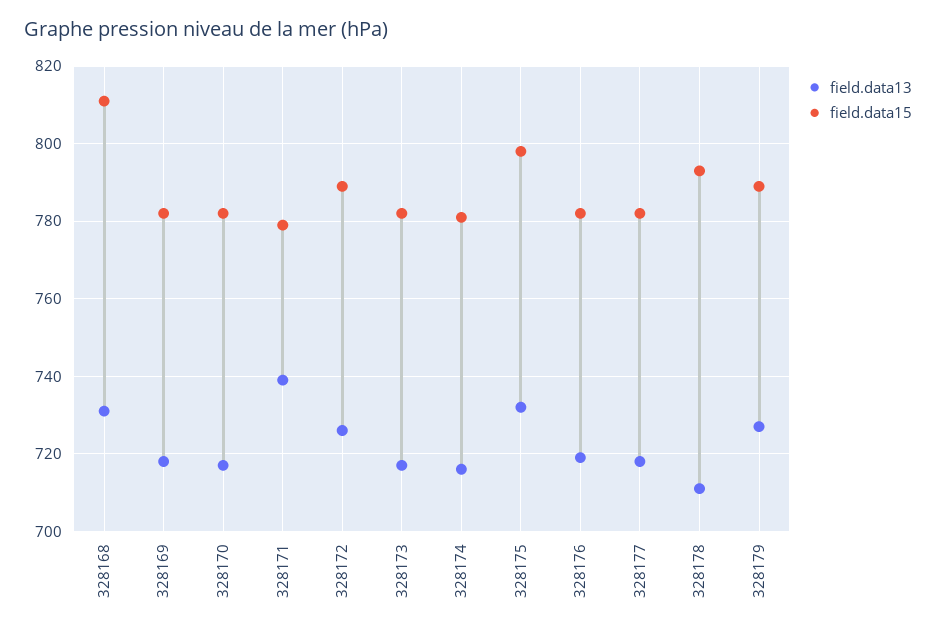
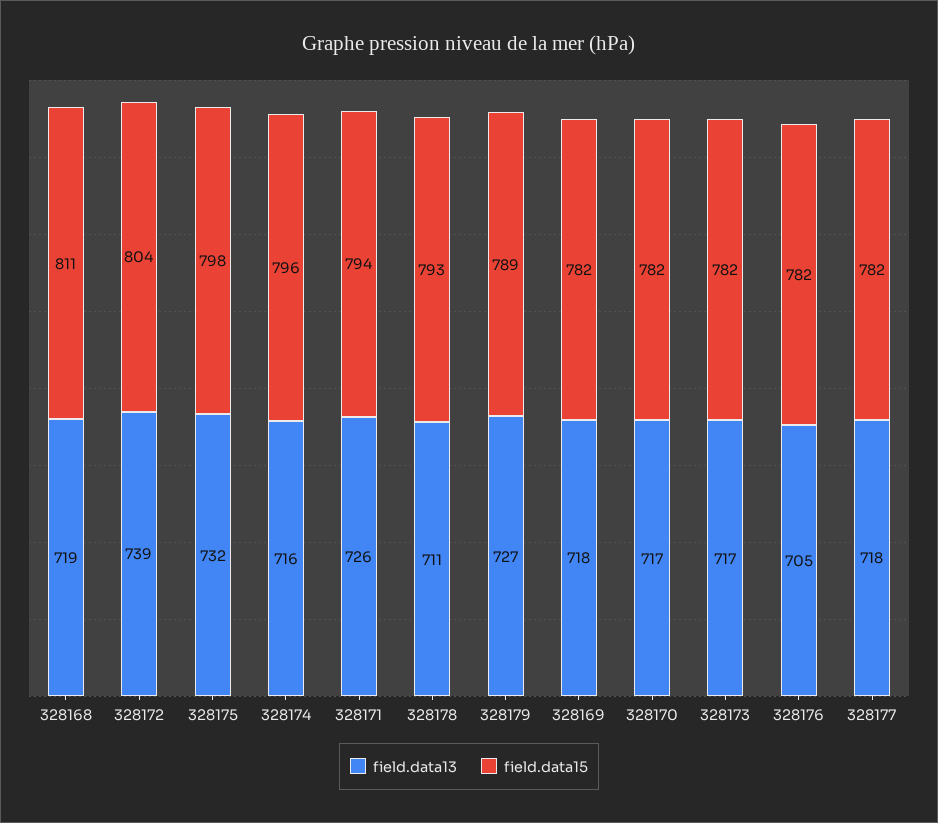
  {
    "field.data13": {
-     "328168": 730,
+     "328168": 719,
      "328169": 718,
      "328170": 717,
-     "328171": 740,
+     "328171": 726,
-     "328172": 725,
+     "328172": 739,
      "328173": 717,
      "328174": 716,
      "328175": 732,
-     "328176": 720,
+     "328176": 705,
      "328177": 718,
      "328178": 711,
      "328179": 727
    },
    "field.data15": {
      "328168": 811,
      "328169": 782,
      "328170": 782,
-     "328171": 780,
+     "328171": 794,
-     "328172": 790,
+     "328172": 804,
      "328173": 782,
-     "328174": 780,
+     "328174": 796,
      "328175": 798,
      "328176": 782,
      "328177": 782,
      "328178": 793,
      "328179": 789
    }
  }

